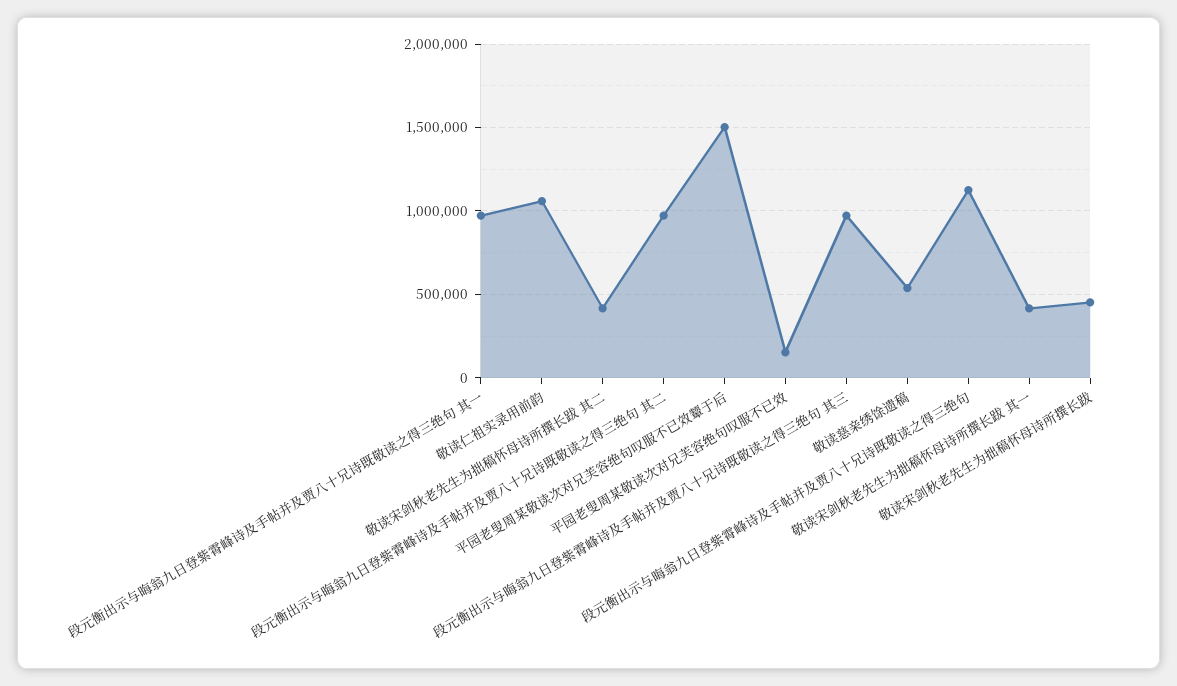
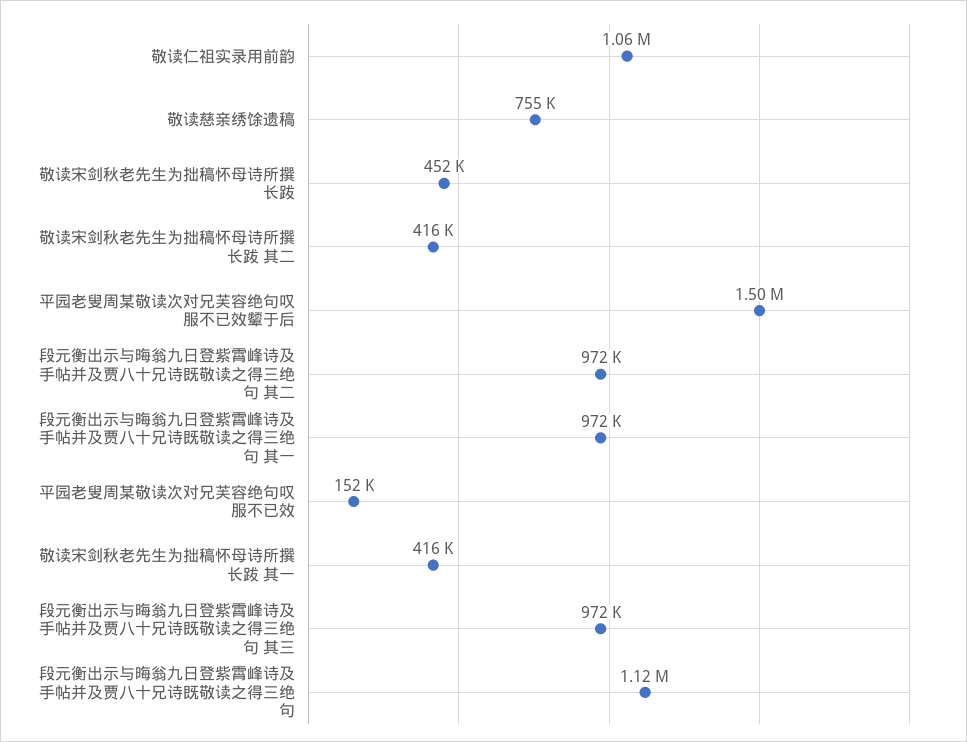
  {
    "段元衡出示与晦翁九日登紫霄峰诗及手帖并及贾八十兄诗既敬读之得三绝句 其一": 972000,
    "敬读仁祖实录用前韵": 1060000,
    "敬读宋剑秋老先生为拙稿怀母诗所撰长跋 其二": 416000,
    "段元衡出示与晦翁九日登紫霄峰诗及手帖并及贾八十兄诗既敬读之得三绝句 其二": 972000,
    "平园老叟周某敬读次对兄芙容绝句叹服不已效颦于后": 1500000,
    "平园老叟周某敬读次对兄芙容绝句叹服不已效": 152000,
    "段元衡出示与晦翁九日登紫霄峰诗及手帖并及贾八十兄诗既敬读之得三绝句 其三": 972000,
-   "敬读慈亲绣馀遗稿": 550000,
+   "敬读慈亲绣馀遗稿": 755000,
    "段元衡出示与晦翁九日登紫霄峰诗及手帖并及贾八十兄诗既敬读之得三绝句": 1120000,
    "敬读宋剑秋老先生为拙稿怀母诗所撰长跋 其一": 416000,
    "敬读宋剑秋老先生为拙稿怀母诗所撰长跋": 452000
  }

